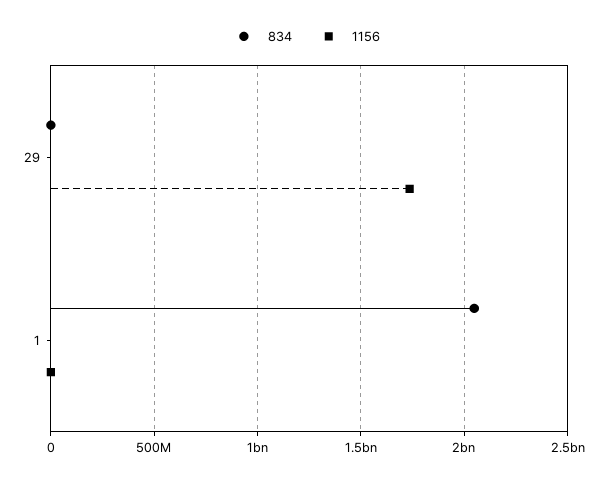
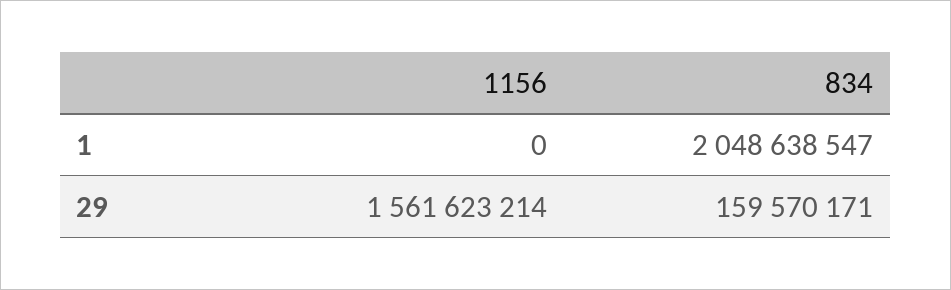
  {
    "834": {
-     "29": 0,
+     "29": 159570171,
      "1": 2048638547
    },
    "1156": {
-     "29": 1750000000,
+     "29": 1561623214,
      "1": 0
    }
  }

